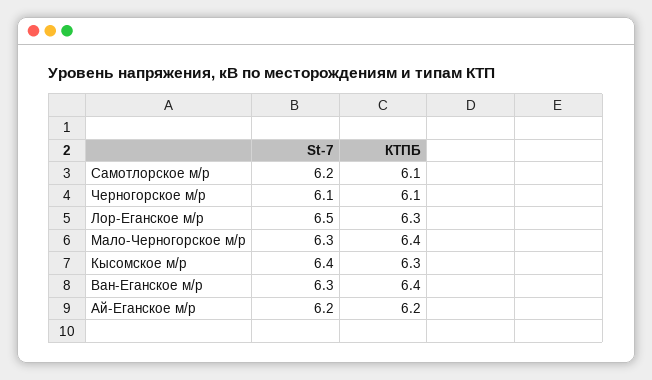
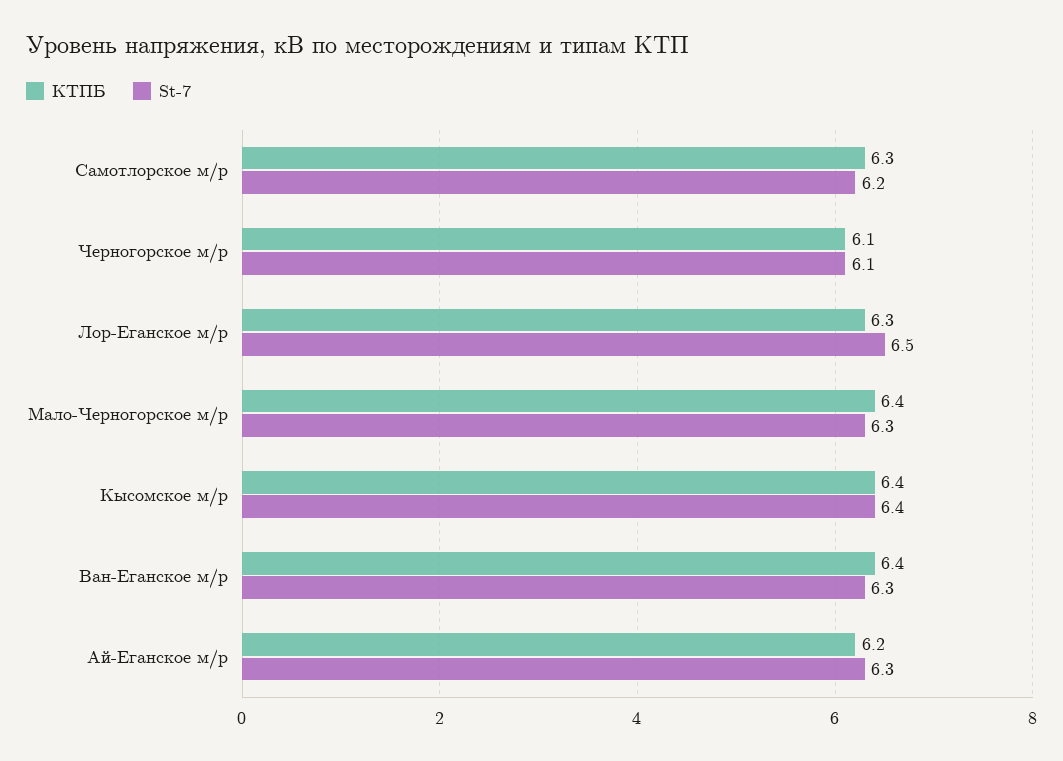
  {
    "St-7": {
      "Самотлорское м/р": 6.2,
      "Черногорское м/р": 6.1,
      "Лор-Еганское м/р": 6.5,
      "Мало-Черногорское м/р": 6.3,
      "Кысомское м/р": 6.4,
      "Ван-Еганское м/р": 6.3,
-     "Ай-Еганское м/р": 6.2
+     "Ай-Еганское м/р": 6.3
    },
    "КТПБ": {
-     "Самотлорское м/р": 6.1,
+     "Самотлорское м/р": 6.3,
      "Черногорское м/р": 6.1,
      "Лор-Еганское м/р": 6.3,
      "Мало-Черногорское м/р": 6.4,
-     "Кысомское м/р": 6.3,
+     "Кысомское м/р": 6.4,
      "Ван-Еганское м/р": 6.4,
      "Ай-Еганское м/р": 6.2
    }
  }

